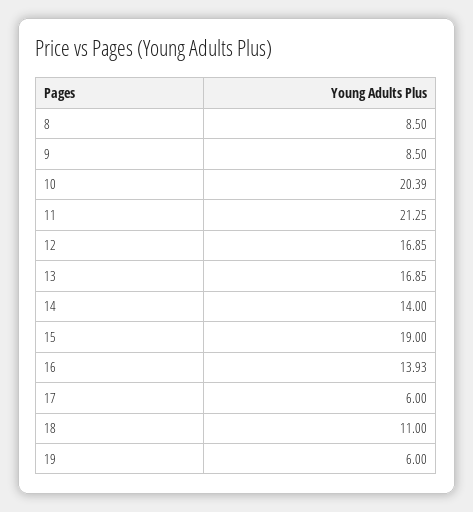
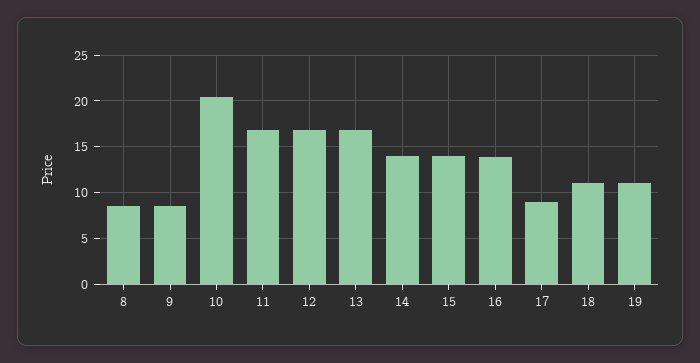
  {
    "8": 8.5,
    "9": 8.5,
    "10": 20.39,
-   "11": 21.25,
+   "11": 17,
    "12": 16.85,
    "13": 16.85,
    "14": 14,
-   "15": 19,
+   "15": 14,
    "16": 13.93,
-   "17": 6,
+   "17": 9,
    "18": 11,
-   "19": 6
+   "19": 11
  }

